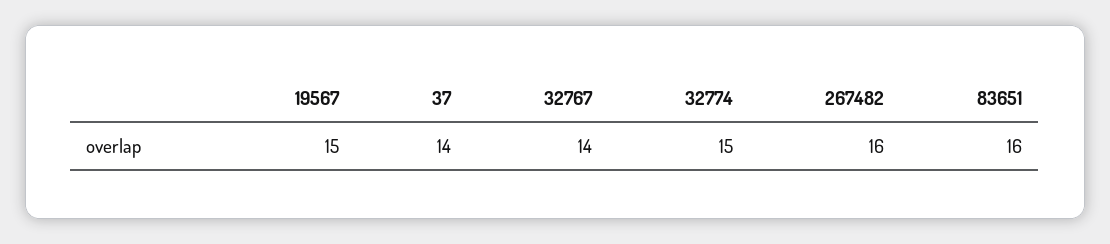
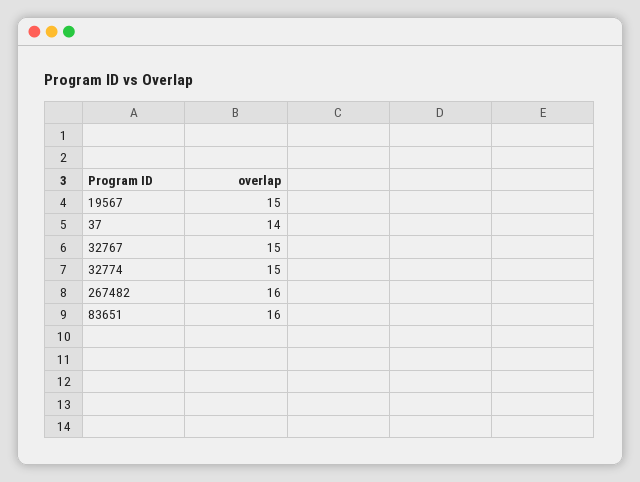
  {
    "19567": 15,
    "37": 14,
-   "32767": 14,
+   "32767": 15,
    "32774": 15,
    "267482": 16,
    "83651": 16
  }

